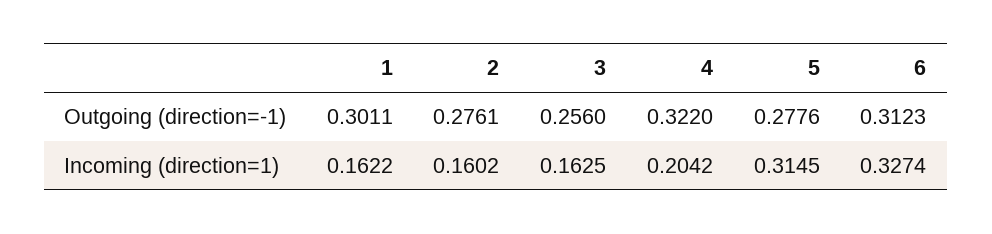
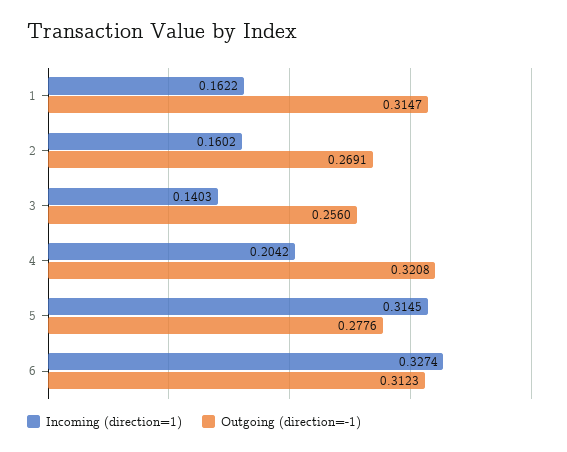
  {
    "Outgoing (direction=-1)": {
-     "1": 0.3011,
+     "1": 0.3147,
-     "2": 0.2761,
+     "2": 0.2691,
      "3": 0.256,
-     "4": 0.322,
+     "4": 0.3208,
      "5": 0.2776,
      "6": 0.3123
    },
    "Incoming (direction=1)": {
      "1": 0.1622,
      "2": 0.1602,
-     "3": 0.1625,
+     "3": 0.1403,
      "4": 0.2042,
      "5": 0.3145,
      "6": 0.3274
    }
  }

